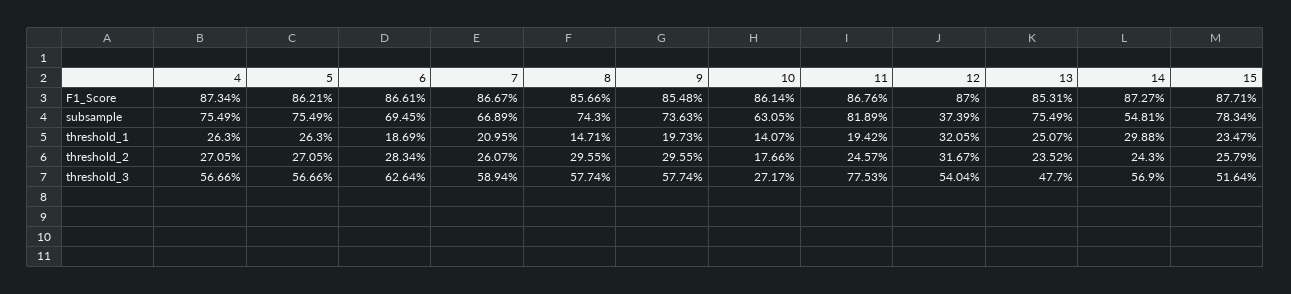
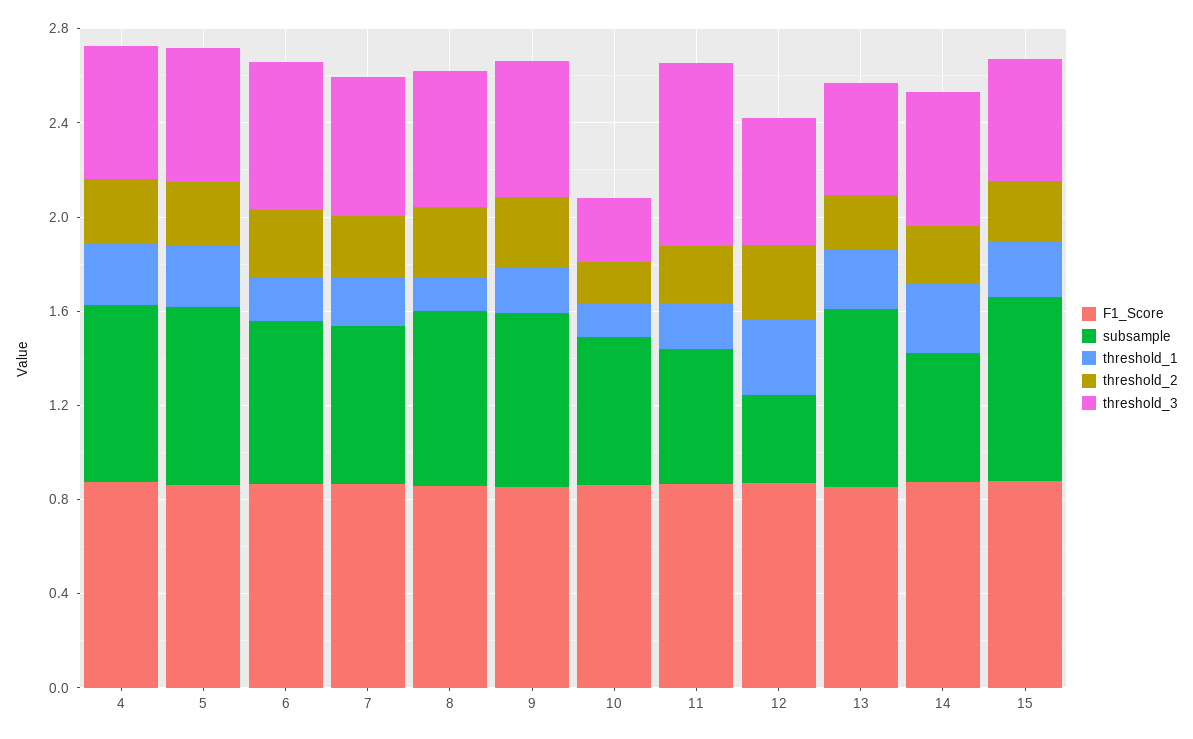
  {
    "F1_Score": {
      "4": 0.8734,
      "5": 0.8621,
      "6": 0.8661,
      "7": 0.8667,
      "8": 0.8566,
      "9": 0.8548,
      "10": 0.8614,
      "11": 0.8676,
      "12": 0.87,
      "13": 0.8531,
      "14": 0.8727,
      "15": 0.8771
    },
    "subsample": {
      "4": 0.7549,
      "5": 0.7549,
      "6": 0.6945,
      "7": 0.6689,
      "8": 0.743,
      "9": 0.7363,
      "10": 0.6305,
-     "11": 0.8189,
+     "11": 0.6,
      "12": 0.3739,
      "13": 0.7549,
      "14": 0.5481,
      "15": 0.7834
    },
    "threshold_1": {
      "4": 0.263,
      "5": 0.263,
      "6": 0.1869,
      "7": 0.2095,
      "8": 0.1471,
      "9": 0.1973,
      "10": 0.1407,
      "11": 0.1942,
      "12": 0.3205,
      "13": 0.2507,
      "14": 0.2988,
      "15": 0.2347
    },
    "threshold_2": {
      "4": 0.2705,
      "5": 0.2705,
      "6": 0.2834,
      "7": 0.2607,
      "8": 0.2955,
      "9": 0.2955,
      "10": 0.1766,
      "11": 0.2457,
      "12": 0.3167,
      "13": 0.2352,
      "14": 0.243,
      "15": 0.2579
    },
    "threshold_3": {
      "4": 0.5666,
      "5": 0.5666,
      "6": 0.6264,
      "7": 0.5894,
      "8": 0.5774,
      "9": 0.5774,
      "10": 0.2717,
      "11": 0.7753,
      "12": 0.5404,
      "13": 0.477,
      "14": 0.569,
      "15": 0.5164
    }
  }

